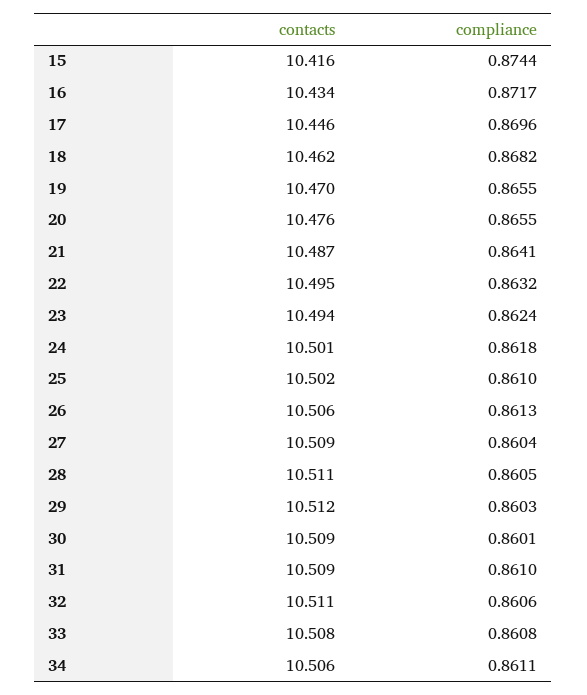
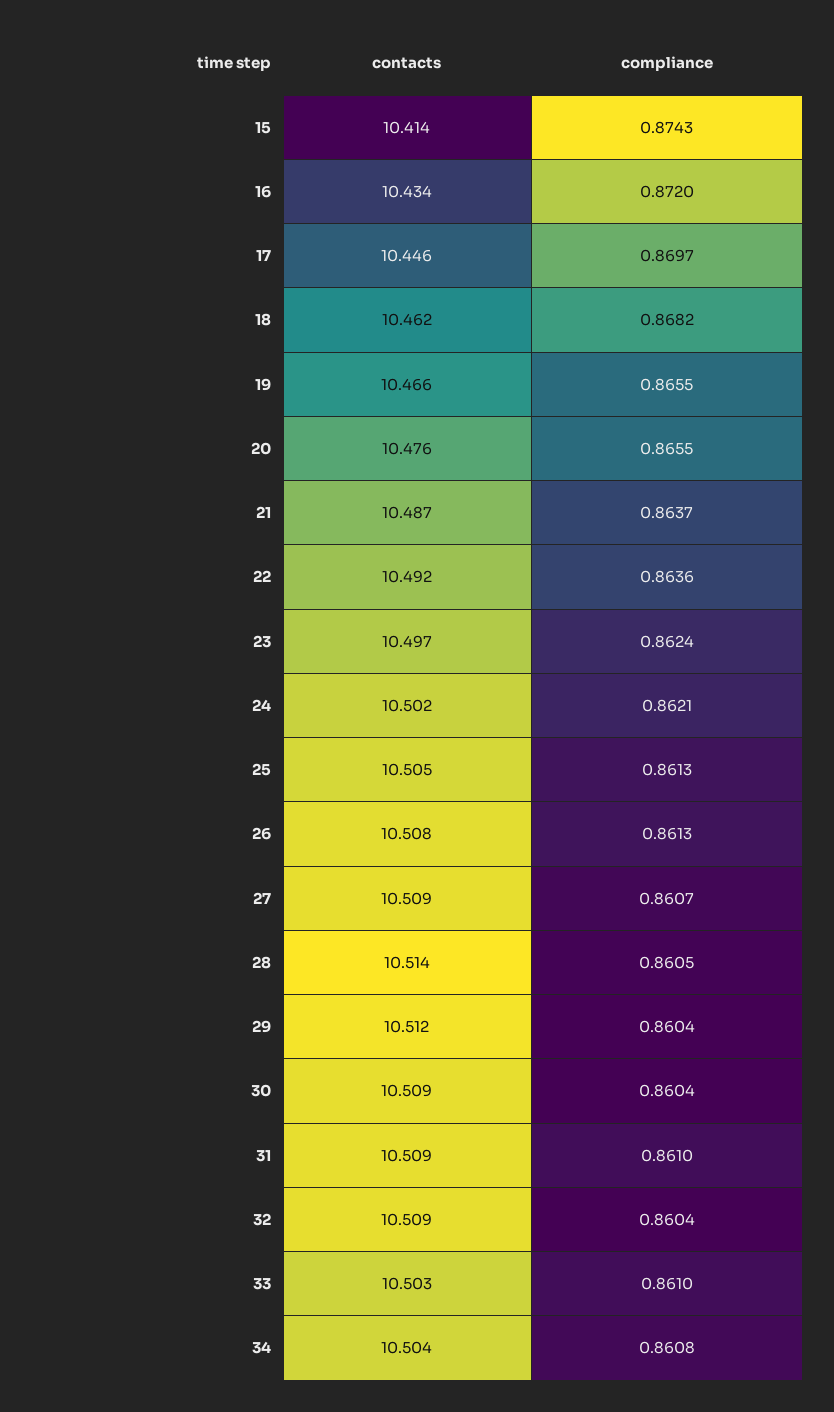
  {
    "contacts": {
-     "15": 10.416,
+     "15": 10.414,
      "16": 10.434,
      "17": 10.446,
      "18": 10.462,
-     "19": 10.47,
+     "19": 10.466,
      "20": 10.476,
      "21": 10.487,
-     "22": 10.495,
+     "22": 10.492,
-     "23": 10.494,
+     "23": 10.497,
-     "24": 10.501,
+     "24": 10.502,
-     "25": 10.502,
+     "25": 10.505,
-     "26": 10.506,
+     "26": 10.508,
      "27": 10.509,
-     "28": 10.511,
+     "28": 10.514,
      "29": 10.512,
      "30": 10.509,
      "31": 10.509,
-     "32": 10.511,
+     "32": 10.509,
-     "33": 10.508,
+     "33": 10.503,
-     "34": 10.506
+     "34": 10.504
    },
    "compliance": {
-     "15": 0.8744,
+     "15": 0.8743,
-     "16": 0.8717,
+     "16": 0.872,
-     "17": 0.8696,
+     "17": 0.8697,
      "18": 0.8682,
      "19": 0.8655,
      "20": 0.8655,
-     "21": 0.8641,
+     "21": 0.8637,
-     "22": 0.8632,
+     "22": 0.8636,
      "23": 0.8624,
-     "24": 0.8618,
+     "24": 0.8621,
-     "25": 0.861,
+     "25": 0.8613,
      "26": 0.8613,
-     "27": 0.8604,
+     "27": 0.8607,
      "28": 0.8605,
-     "29": 0.8603,
+     "29": 0.8604,
-     "30": 0.8601,
+     "30": 0.8604,
      "31": 0.861,
-     "32": 0.8606,
+     "32": 0.8604,
-     "33": 0.8608,
+     "33": 0.861,
-     "34": 0.8611
+     "34": 0.8608
    }
  }

